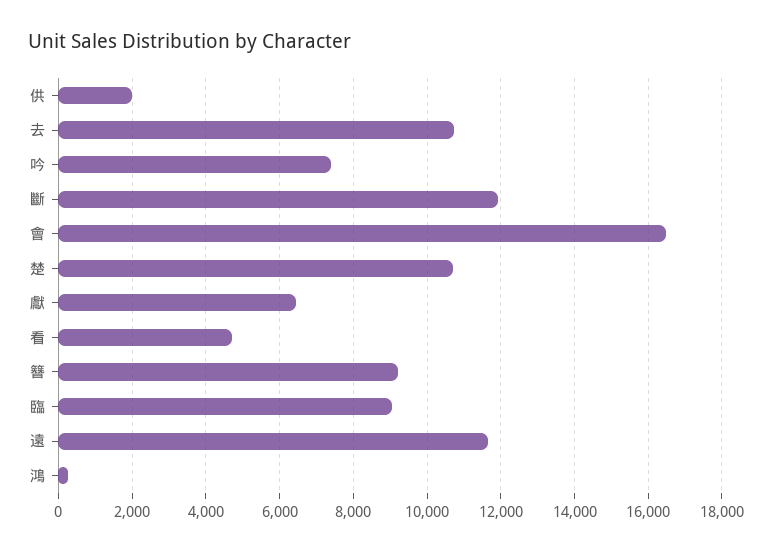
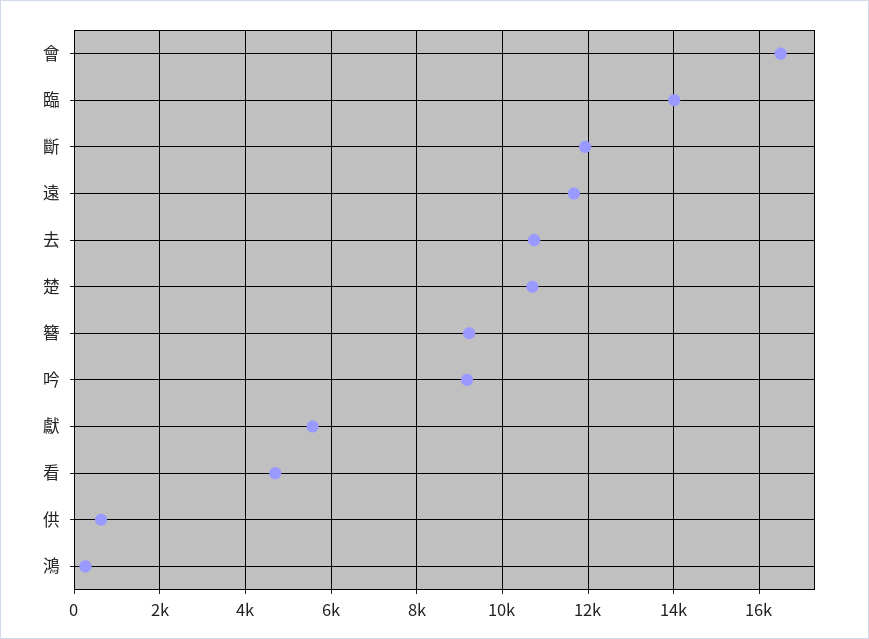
  {
-   "供": 2000,
+   "供": 600,
    "去": 10800,
-   "吟": 7400,
+   "吟": 9200,
    "斷": 12000,
    "會": 16400,
    "楚": 10600,
-   "獻": 6400,
+   "獻": 5600,
    "看": 4600,
    "簪": 9200,
-   "臨": 9000,
+   "臨": 14000,
    "遠": 11600,
    "鴻": 200
  }

